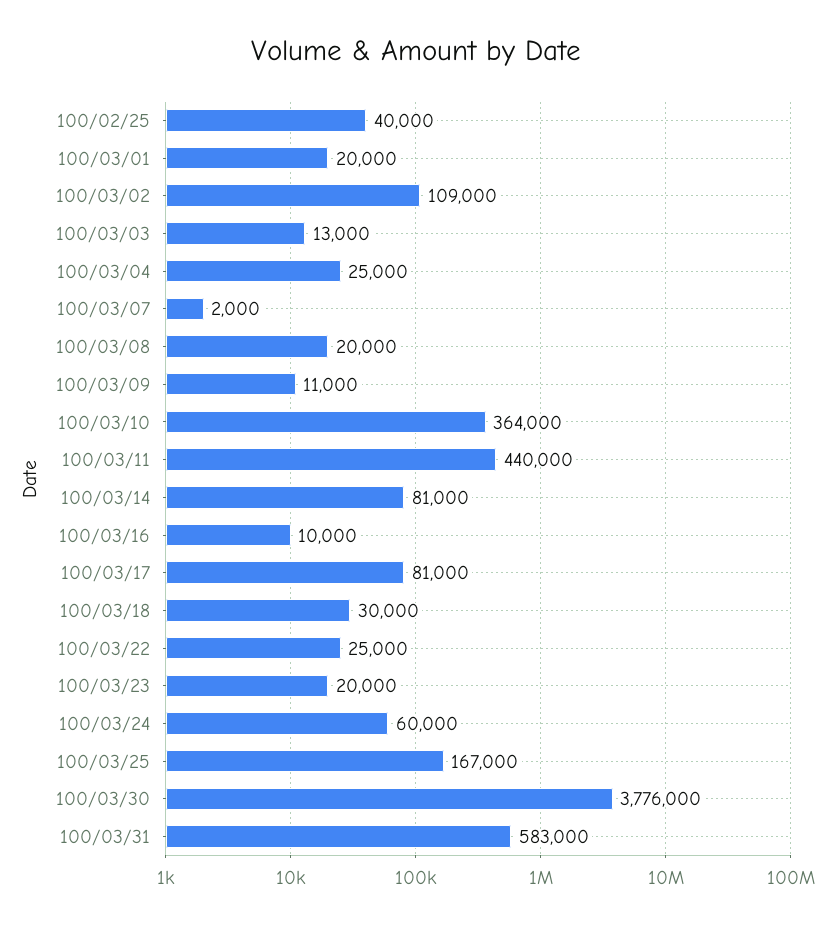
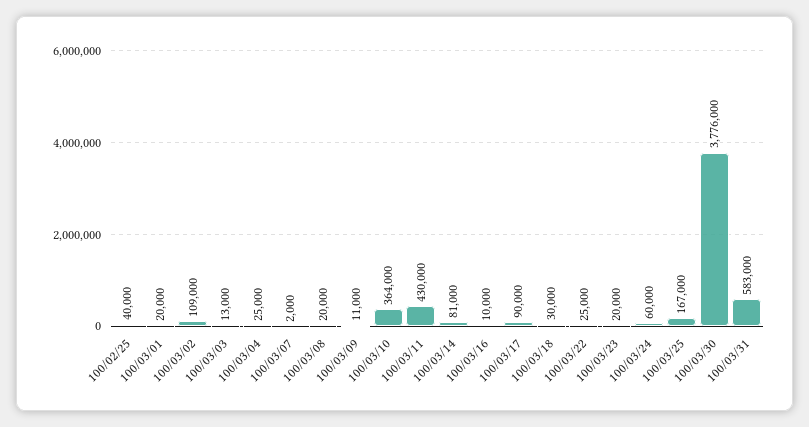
  {
    "100/02/25": 40000,
    "100/03/01": 20000,
    "100/03/02": 109000,
    "100/03/03": 13000,
    "100/03/04": 25000,
    "100/03/07": 2000,
    "100/03/08": 20000,
    "100/03/09": 11000,
    "100/03/10": 364000,
-   "100/03/11": 440000,
+   "100/03/11": 430000,
    "100/03/14": 81000,
    "100/03/16": 10000,
-   "100/03/17": 81000,
+   "100/03/17": 90000,
    "100/03/18": 30000,
    "100/03/22": 25000,
    "100/03/23": 20000,
    "100/03/24": 60000,
    "100/03/25": 167000,
    "100/03/30": 3776000,
    "100/03/31": 583000
  }

